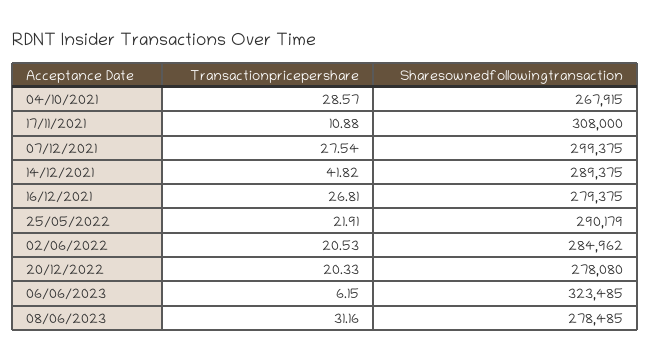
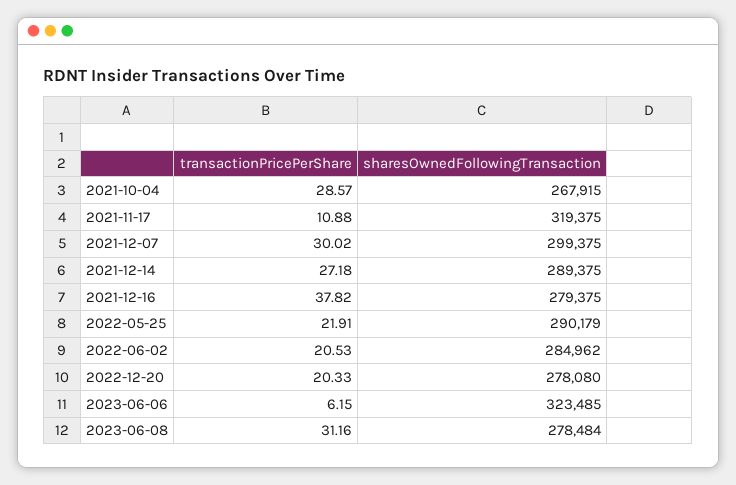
  {
    "Transactionpricepershare": {
      "04/10/2021": 28.57,
      "17/11/2021": 10.88,
-     "07/12/2021": 27.54,
+     "07/12/2021": 30.02,
-     "14/12/2021": 41.82,
+     "14/12/2021": 27.18,
-     "16/12/2021": 26.81,
+     "16/12/2021": 37.82,
      "25/05/2022": 21.91,
      "02/06/2022": 20.53,
      "20/12/2022": 20.33,
      "06/06/2023": 6.15,
      "08/06/2023": 31.16
    },
    "Sharesownedfollowingtransaction": {
      "04/10/2021": 267915,
-     "17/11/2021": 308000,
+     "17/11/2021": 319375,
      "07/12/2021": 299375,
      "14/12/2021": 289375,
      "16/12/2021": 279375,
      "25/05/2022": 290179,
      "02/06/2022": 284962,
      "20/12/2022": 278080,
      "06/06/2023": 323485,
-     "08/06/2023": 278485
+     "08/06/2023": 278484
    }
  }

